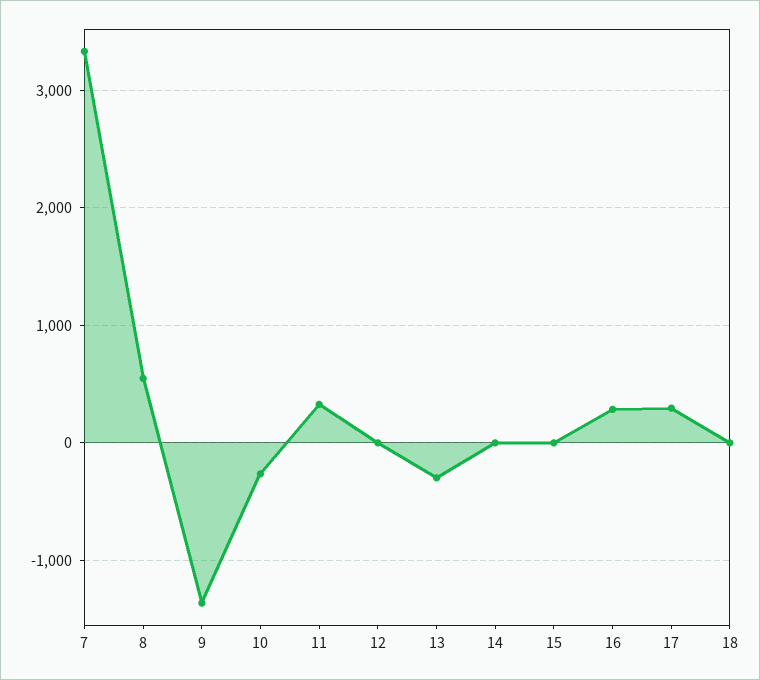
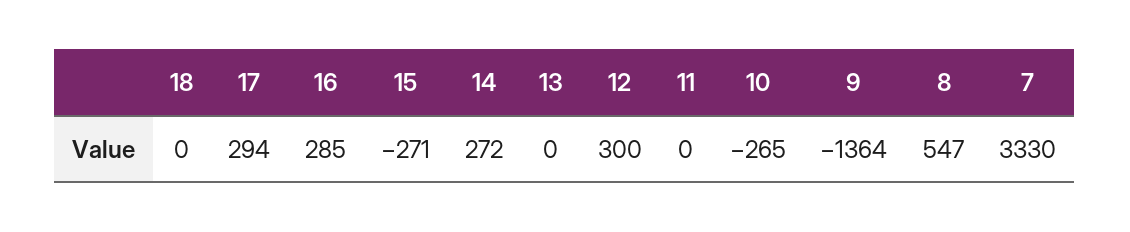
  {
    "7": 3330,
    "8": 547,
    "9": -1364,
    "10": -265,
-   "11": 300,
+   "11": 0,
-   "12": 0,
+   "12": 300,
-   "13": -300,
+   "13": 0,
-   "14": 0,
+   "14": 272,
-   "15": 0,
+   "15": -271,
    "16": 285,
    "17": 294,
    "18": 0
  }

